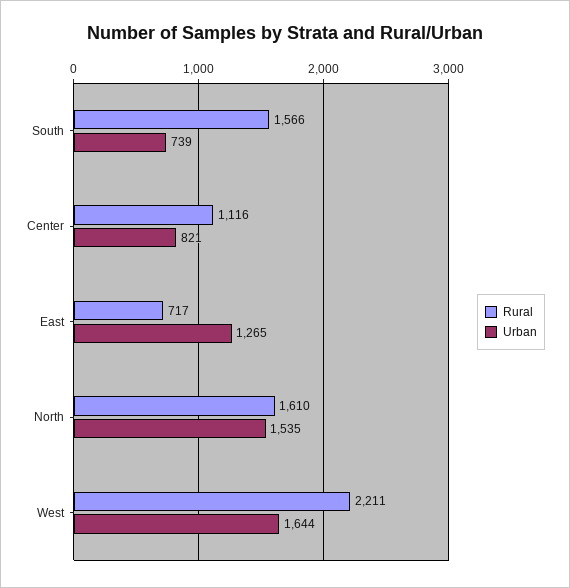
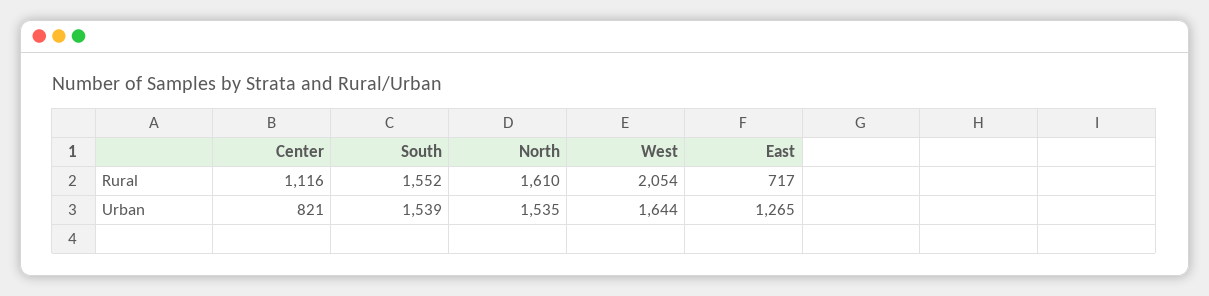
  {
    "Rural": {
-     "South": 1566,
+     "South": 1552,
      "Center": 1116,
      "East": 717,
      "North": 1610,
-     "West": 2211
+     "West": 2054
    },
    "Urban": {
-     "South": 739,
+     "South": 1539,
      "Center": 821,
      "East": 1265,
      "North": 1535,
      "West": 1644
    }
  }

